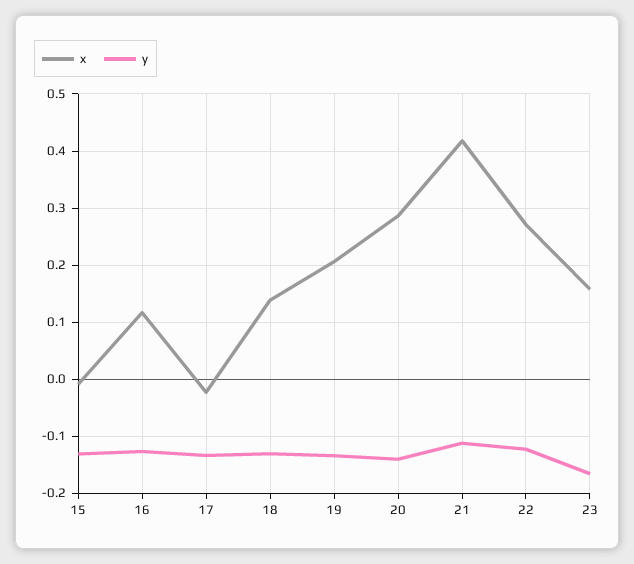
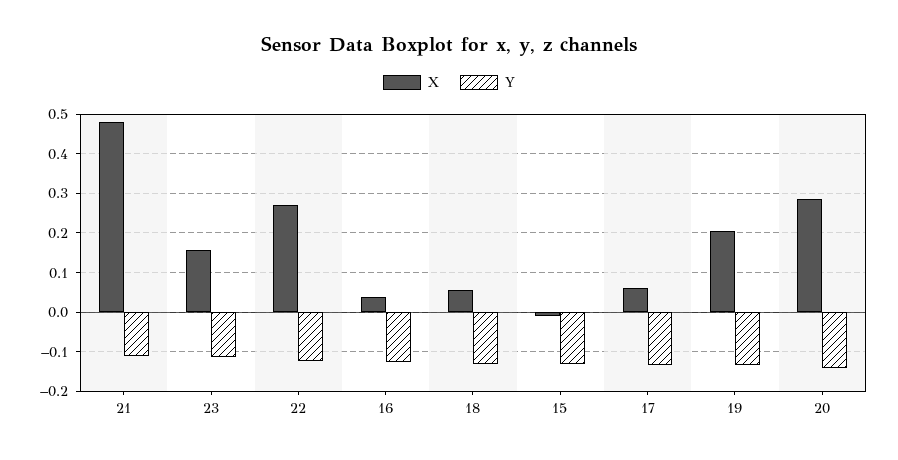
  {
    "x": {
      "15": 0,
-     "16": 0.12,
+     "16": 0.04,
-     "17": -0.02,
+     "17": 0.06,
-     "18": 0.14,
+     "18": 0.06,
      "19": 0.2,
      "20": 0.28,
-     "21": 0.42,
+     "21": 0.48,
      "22": 0.28,
      "23": 0.16
    },
    "y": {
      "15": -0.14,
      "16": -0.12,
      "17": -0.14,
      "18": -0.14,
      "19": -0.14,
      "20": -0.14,
      "21": -0.12,
      "22": -0.12,
-     "23": -0.16
+     "23": -0.12
    }
  }

